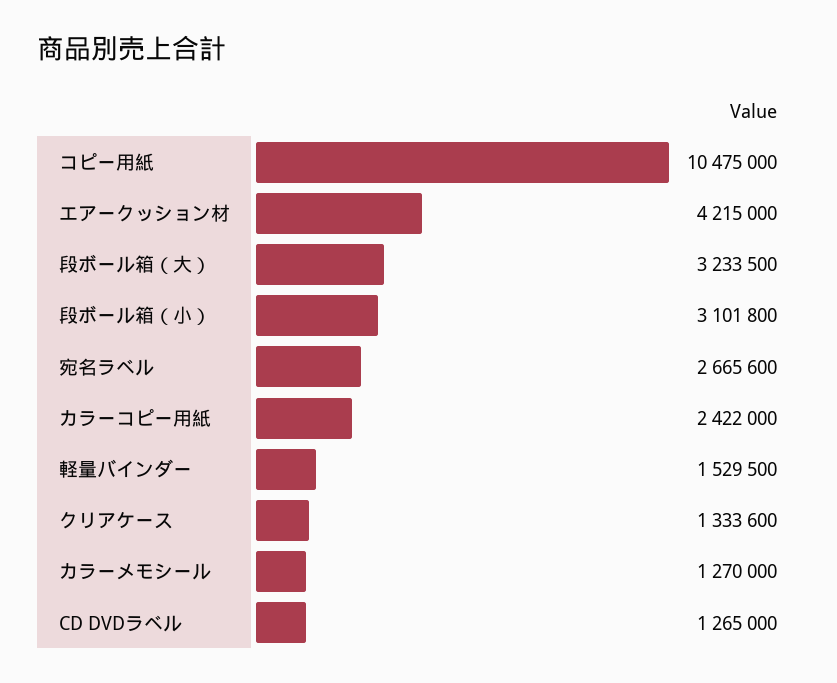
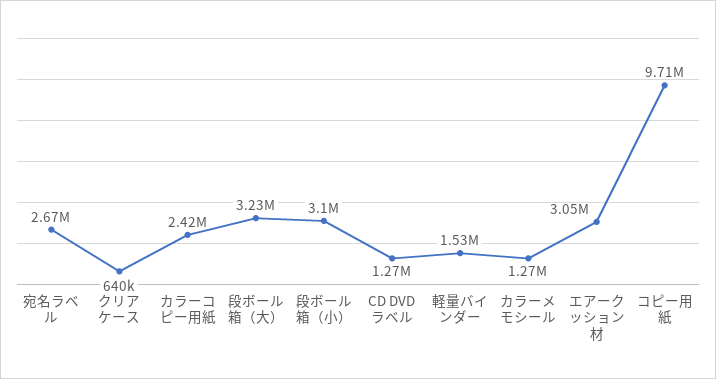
  {
-   "コピー用紙": 10475000,
+   "コピー用紙": 9710000,
-   "エアークッション材": 4215000,
+   "エアークッション材": 3050000,
    "段ボール箱（大）": 3233500,
    "段ボール箱（小）": 3101800,
    "宛名ラベル": 2665600,
    "カラーコピー用紙": 2422000,
    "軽量バインダー": 1529500,
-   "クリアケース": 1333600,
+   "クリアケース": 640000,
    "カラーメモシール": 1270000,
    "CD DVDラベル": 1265000
  }

